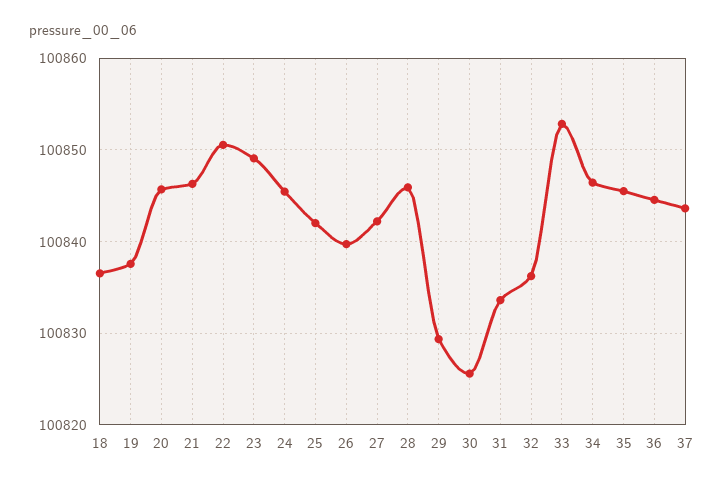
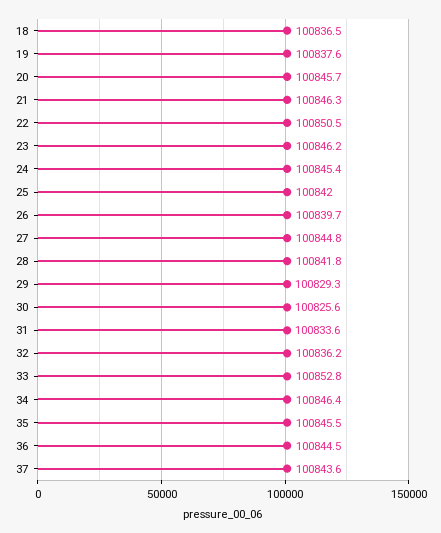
  {
    "18": 100836.5,
    "19": 100837.6,
    "20": 100845.7,
    "21": 100846.3,
    "22": 100850.5,
-   "23": 100849,
+   "23": 100846.2,
    "24": 100845.4,
    "25": 100842,
    "26": 100839.7,
-   "27": 100842,
+   "27": 100844.8,
-   "28": 100846,
+   "28": 100841.8,
    "29": 100829.3,
    "30": 100825.6,
    "31": 100833.6,
    "32": 100836.2,
    "33": 100852.8,
    "34": 100846.4,
    "35": 100845.5,
    "36": 100844.5,
    "37": 100843.6
  }

